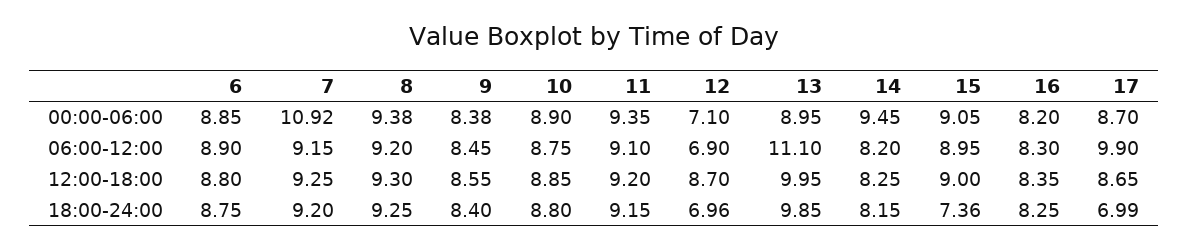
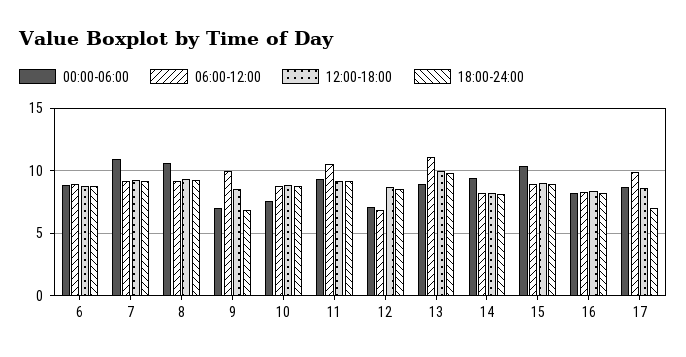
  {
    "00:00-06:00": {
      "6": 8.85,
      "7": 10.92,
-     "8": 9.38,
+     "8": 10.5,
-     "9": 8.38,
+     "9": 7,
-     "10": 8.9,
+     "10": 7.5,
      "11": 9.35,
      "12": 7.1,
      "13": 8.95,
      "14": 9.45,
-     "15": 9.05,
+     "15": 10.5,
      "16": 8.2,
      "17": 8.7
    },
    "06:00-12:00": {
      "6": 8.9,
      "7": 9.15,
      "8": 9.2,
-     "9": 8.45,
+     "9": 10,
      "10": 8.75,
-     "11": 9.1,
+     "11": 10.5,
      "12": 6.9,
      "13": 11.1,
      "14": 8.2,
      "15": 8.95,
      "16": 8.3,
      "17": 9.9
    },
    "12:00-18:00": {
      "6": 8.8,
      "7": 9.25,
      "8": 9.3,
      "9": 8.55,
      "10": 8.85,
      "11": 9.2,
      "12": 8.7,
      "13": 9.95,
      "14": 8.25,
      "15": 9,
      "16": 8.35,
      "17": 8.65
    },
    "18:00-24:00": {
      "6": 8.75,
      "7": 9.2,
      "8": 9.25,
-     "9": 8.4,
+     "9": 7,
      "10": 8.8,
      "11": 9.15,
-     "12": 6.96,
+     "12": 8.5,
      "13": 9.85,
      "14": 8.15,
-     "15": 7.36,
+     "15": 9,
      "16": 8.25,
      "17": 6.99
    }
  }

